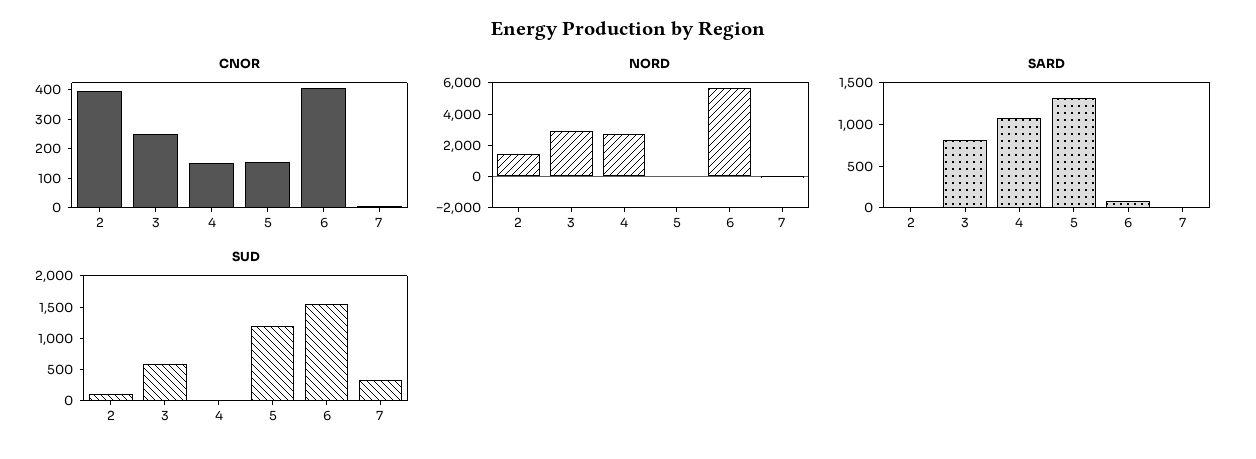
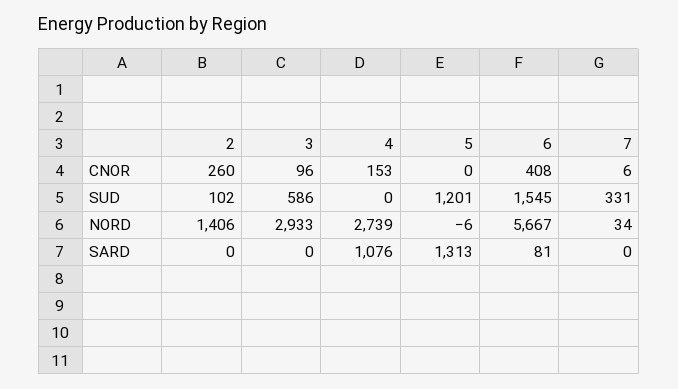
  {
    "CNOR": {
-     "2": 400,
+     "2": 260,
-     "3": 250,
+     "3": 96,
      "4": 153,
-     "5": 150,
+     "5": 0,
      "6": 408,
      "7": 6
    },
    "NORD": {
      "2": 1406,
      "3": 2933,
      "4": 2739,
      "5": -6,
      "6": 5667,
      "7": 34
    },
    "SARD": {
      "2": 0,
-     "3": 800,
+     "3": 0,
      "4": 1076,
      "5": 1313,
      "6": 81,
      "7": 0
    },
    "SUD": {
      "2": 102,
      "3": 586,
      "4": 0,
      "5": 1201,
      "6": 1545,
      "7": 331
    }
  }

